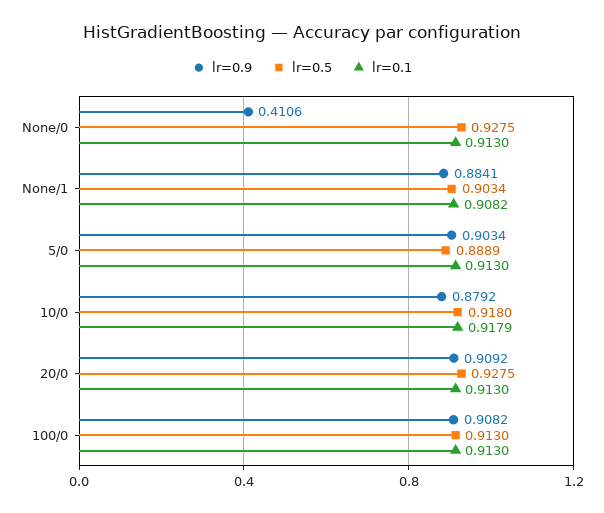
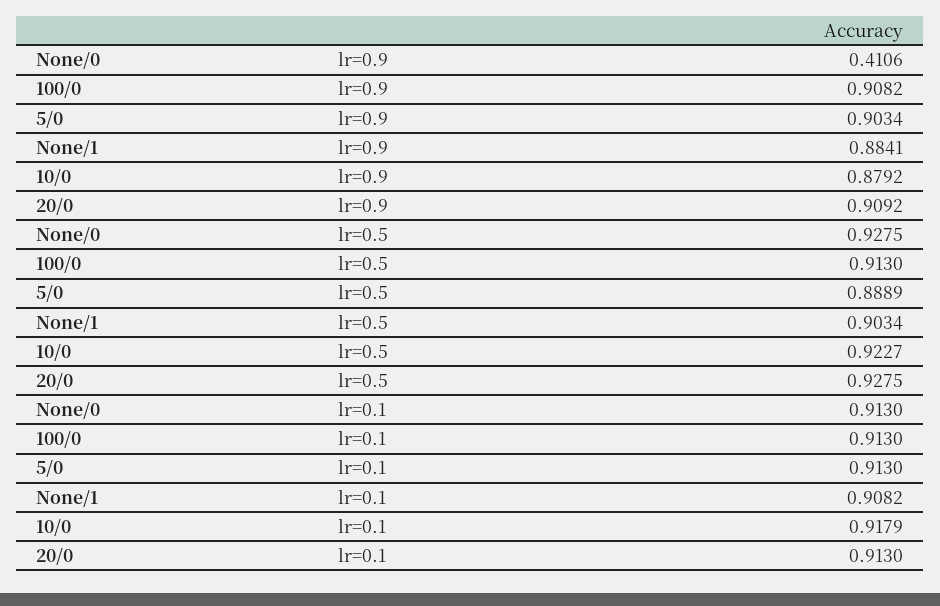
  {
    "lr=0.9": {
      "None/0": 0.4106,
      "None/1": 0.8841,
      "5/0": 0.9034,
      "10/0": 0.8792,
      "20/0": 0.9092,
      "100/0": 0.9082
    },
    "lr=0.5": {
      "None/0": 0.9275,
      "None/1": 0.9034,
      "5/0": 0.8889,
-     "10/0": 0.918,
+     "10/0": 0.9227,
      "20/0": 0.9275,
      "100/0": 0.913
    },
    "lr=0.1": {
      "None/0": 0.913,
      "None/1": 0.9082,
      "5/0": 0.913,
      "10/0": 0.9179,
      "20/0": 0.913,
      "100/0": 0.913
    }
  }

